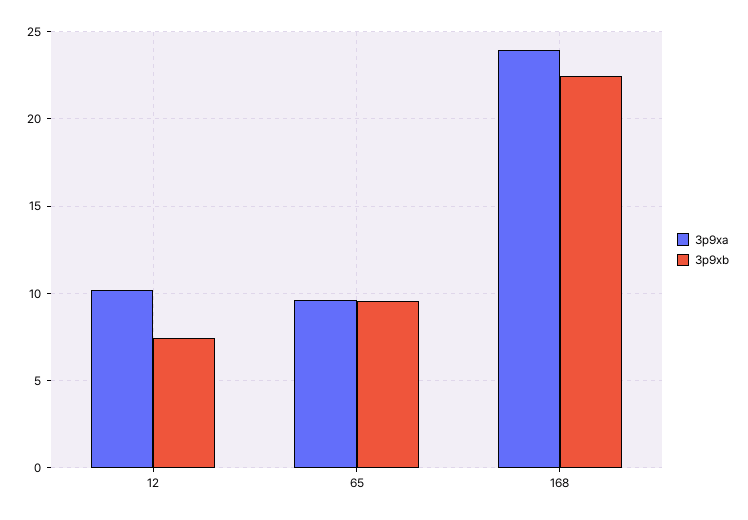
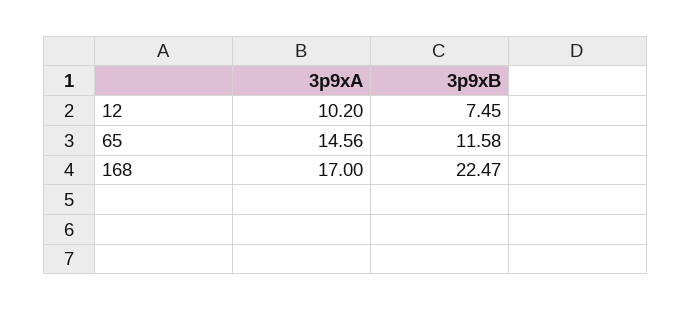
  {
    "3p9xa": {
      "12": 10.2,
-     "65": 9.5,
+     "65": 14.56,
-     "168": 24
+     "168": 17
    },
    "3p9xb": {
      "12": 7.45,
-     "65": 9.5,
+     "65": 11.58,
      "168": 22.47
    }
  }

